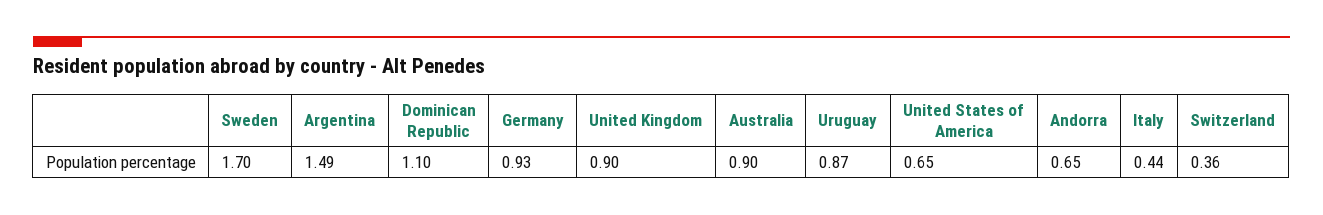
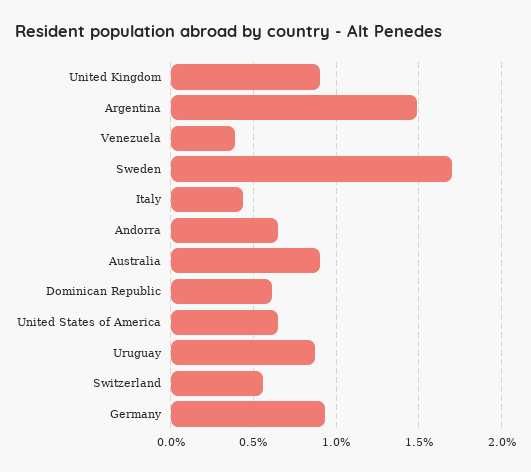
  {
    "Sweden": 1.7,
    "Argentina": 1.49,
-   "Dominican Republic": 1.1,
+   "Dominican Republic": 0.6,
    "Germany": 0.93,
    "United Kingdom": 0.9,
    "Australia": 0.9,
    "Uruguay": 0.87,
    "United States of America": 0.65,
    "Andorra": 0.65,
    "Italy": 0.44,
-   "Switzerland": 0.36
+   "Switzerland": 0.55,
+   "Venezuela": 0.4
  }

